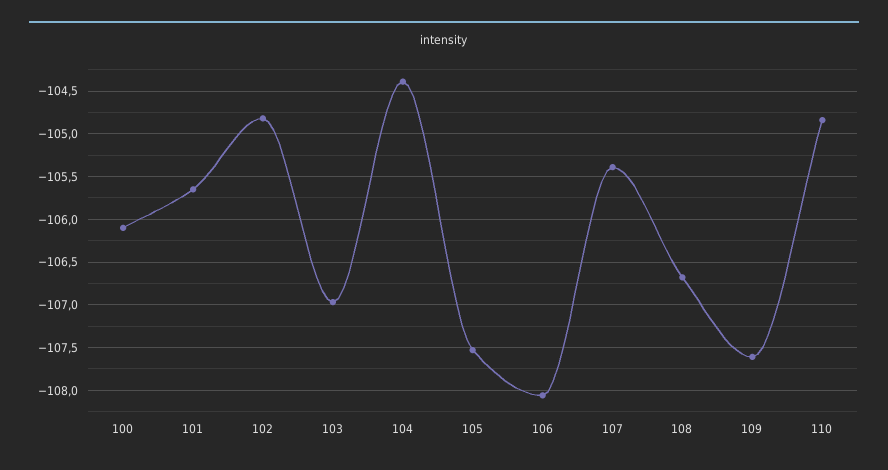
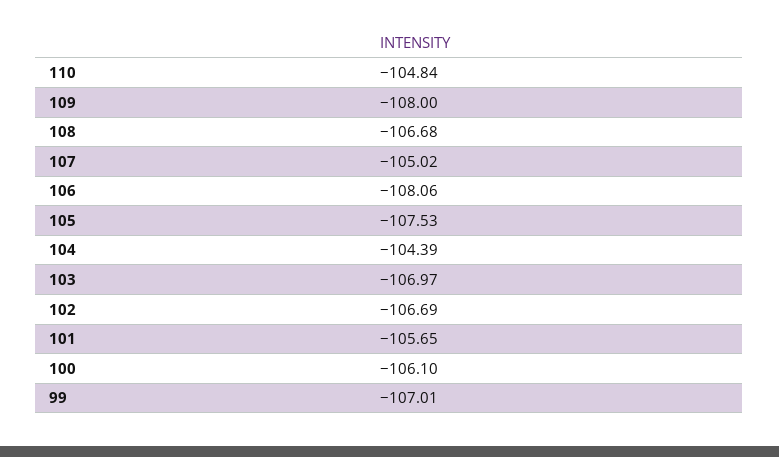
  {
    "100": -106.1,
    "101": -105.65,
-   "102": -104.8,
+   "102": -106.69,
    "103": -106.97,
    "104": -104.39,
    "105": -107.53,
    "106": -108.06,
-   "107": -105.4,
+   "107": -105.02,
    "108": -106.68,
-   "109": -107.6,
+   "109": -108,
-   "110": -104.84
+   "110": -104.84,
+   "99": -107.01
  }

